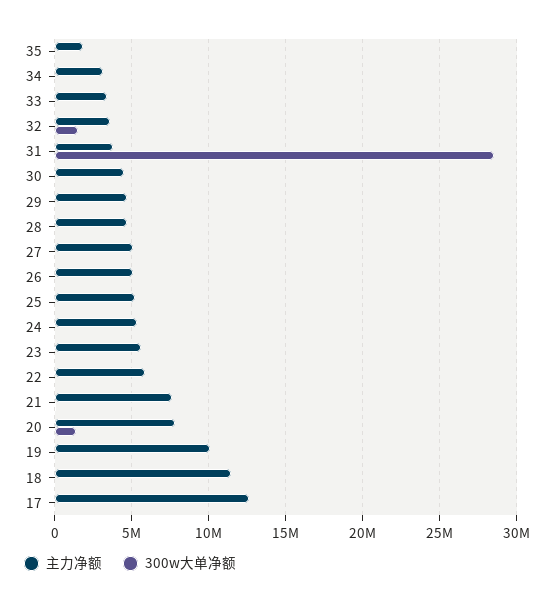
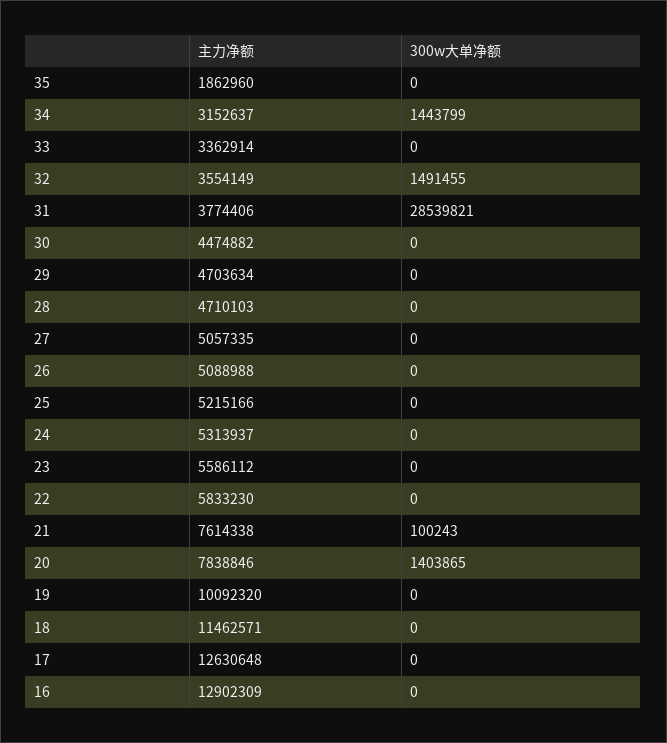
  {
    "主力净额": {
      "35": 1862960,
      "34": 3152637,
      "33": 3362914,
      "32": 3554149,
      "31": 3774406,
      "30": 4474882,
      "29": 4703634,
      "28": 4710103,
      "27": 5057335,
      "26": 5088988,
      "25": 5215166,
      "24": 5313937,
      "23": 5586112,
      "22": 5833230,
      "21": 7614338,
      "20": 7838846,
      "19": 10092320,
      "18": 11462571,
-     "17": 12630648
+     "17": 12630648,
+     "16": 12902309
    },
    "300w大单净额": {
      "35": 0,
-     "34": 0,
+     "34": 1443799,
      "33": 0,
      "32": 1491455,
      "31": 28539821,
      "30": 0,
      "29": 0,
      "28": 0,
      "27": 0,
      "26": 0,
      "25": 0,
      "24": 0,
      "23": 0,
      "22": 0,
      "21": 100243,
      "20": 1403865,
      "19": 0,
      "18": 0,
-     "17": 0
+     "17": 0,
+     "16": 0
    }
  }

